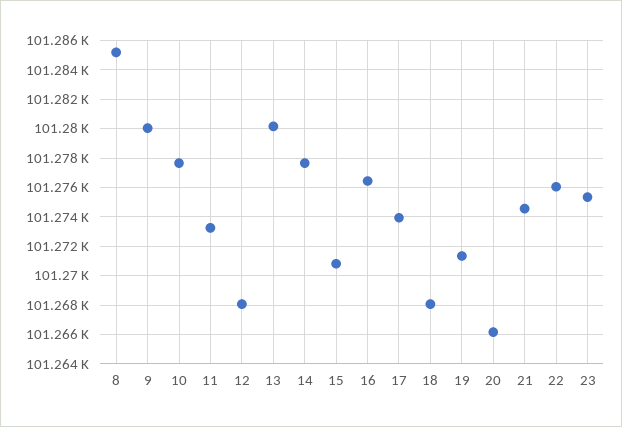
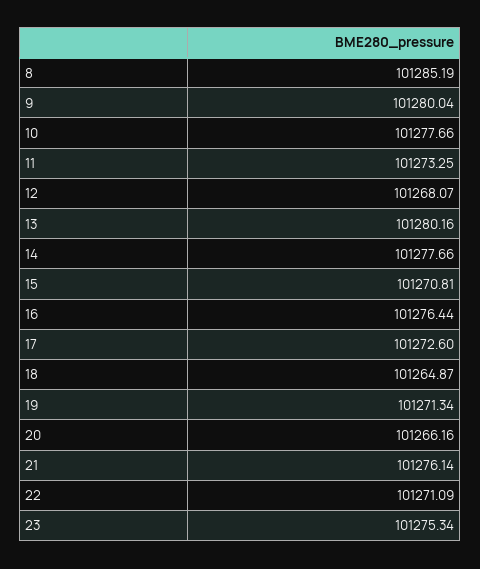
  {
    "8": 101285.19,
    "9": 101280.04,
    "10": 101277.66,
    "11": 101273.25,
    "12": 101268.07,
    "13": 101280.16,
    "14": 101277.66,
    "15": 101270.81,
    "16": 101276.44,
-   "17": 101274,
+   "17": 101272.6,
-   "18": 101268,
+   "18": 101264.87,
    "19": 101271.34,
    "20": 101266.16,
-   "21": 101274.5,
+   "21": 101276.14,
-   "22": 101276,
+   "22": 101271.09,
    "23": 101275.34
  }

